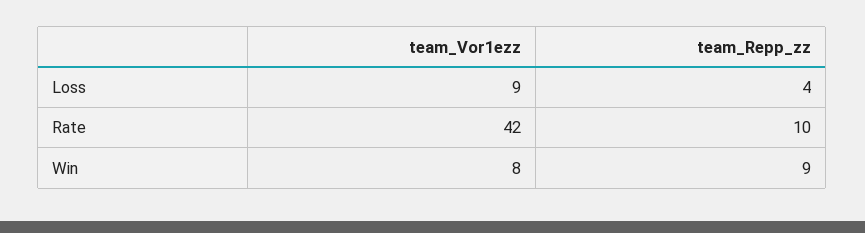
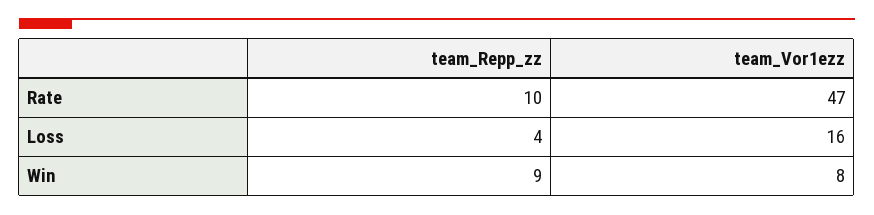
  {
    "team_Vor1ezz": {
-     "Loss": 9,
+     "Loss": 16,
-     "Rate": 42,
+     "Rate": 47,
      "Win": 8
    },
    "team_Repp_zz": {
      "Loss": 4,
      "Rate": 10,
      "Win": 9
    }
  }

